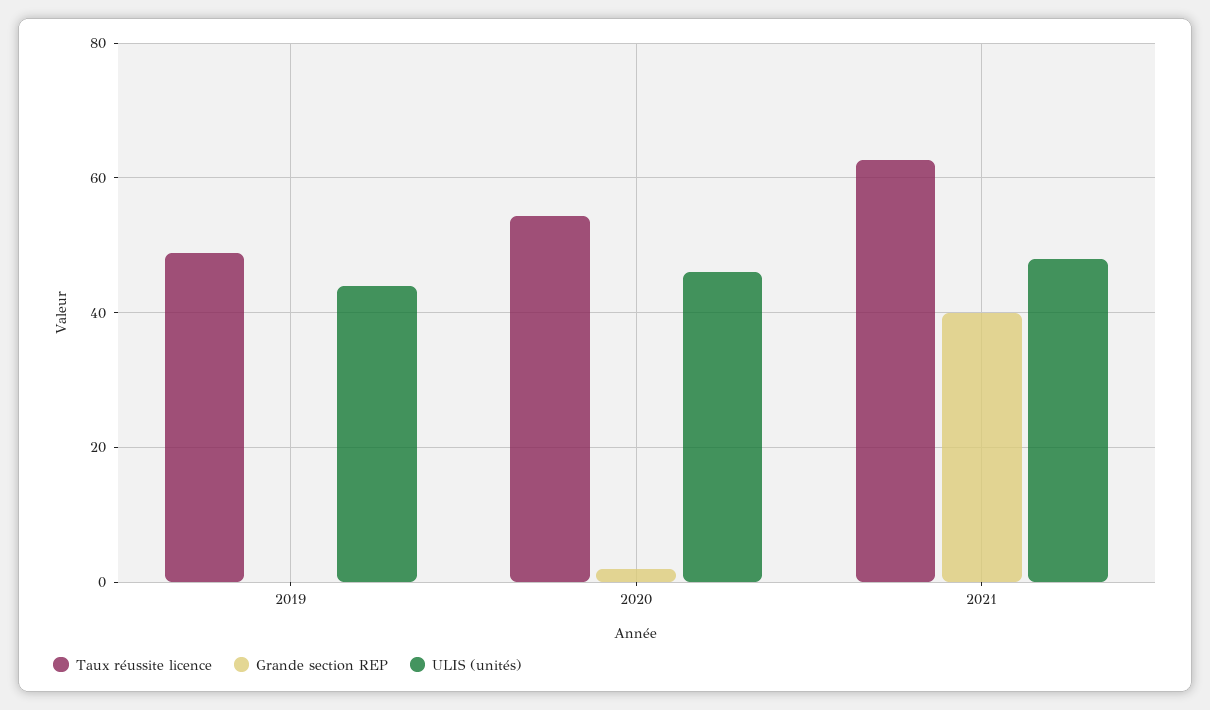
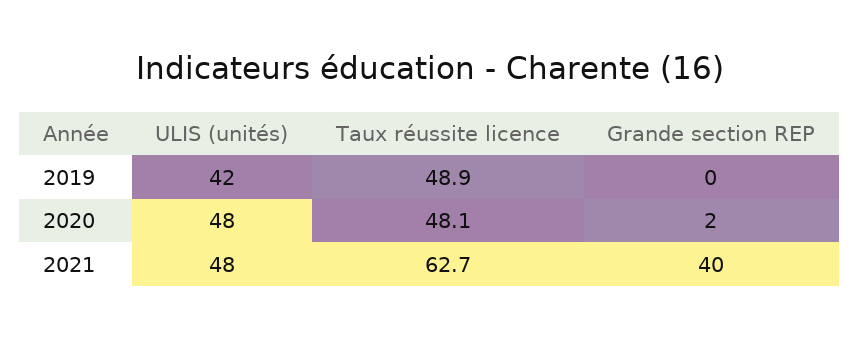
  {
    "Taux réussite licence": {
      "2019": 48.9,
-     "2020": 54,
+     "2020": 48.1,
      "2021": 62.7
    },
    "Grande section REP": {
      "2019": 0,
      "2020": 2,
      "2021": 40
    },
    "ULIS (unités)": {
-     "2019": 44,
+     "2019": 42,
-     "2020": 46,
+     "2020": 48,
      "2021": 48
    }
  }

